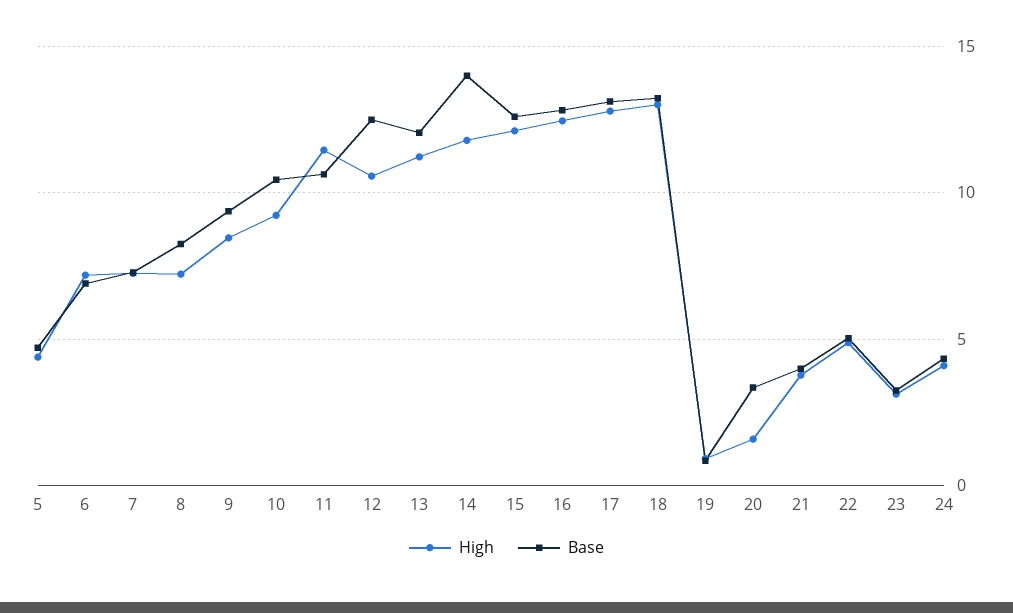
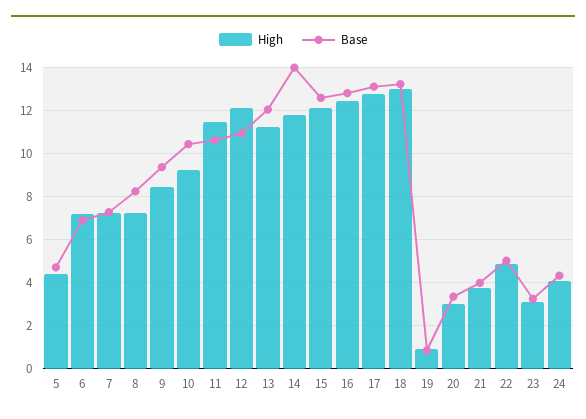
  {
    "High": {
      "5": 4.5,
      "6": 7,
      "7": 7.5,
      "8": 7,
      "9": 8.5,
      "10": 9,
      "11": 11.5,
-     "12": 10.5,
+     "12": 12,
      "13": 11,
      "14": 12,
      "15": 12,
      "16": 12.5,
      "17": 13,
      "18": 13,
      "19": 1,
-     "20": 1.5,
+     "20": 3,
      "21": 4,
      "22": 5,
      "23": 3,
      "24": 4
    },
    "Base": {
      "5": 4.5,
      "6": 7,
      "7": 7.5,
      "8": 8.5,
      "9": 9.5,
      "10": 10.5,
      "11": 10.5,
-     "12": 12.5,
+     "12": 11,
      "13": 12,
      "14": 14,
      "15": 12.5,
      "16": 13,
      "17": 13,
      "18": 13,
      "19": 1,
      "20": 3.5,
      "21": 4,
      "22": 5,
      "23": 3.5,
      "24": 4.5
    }
  }

